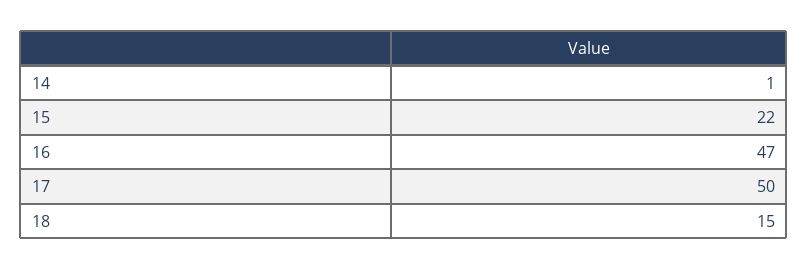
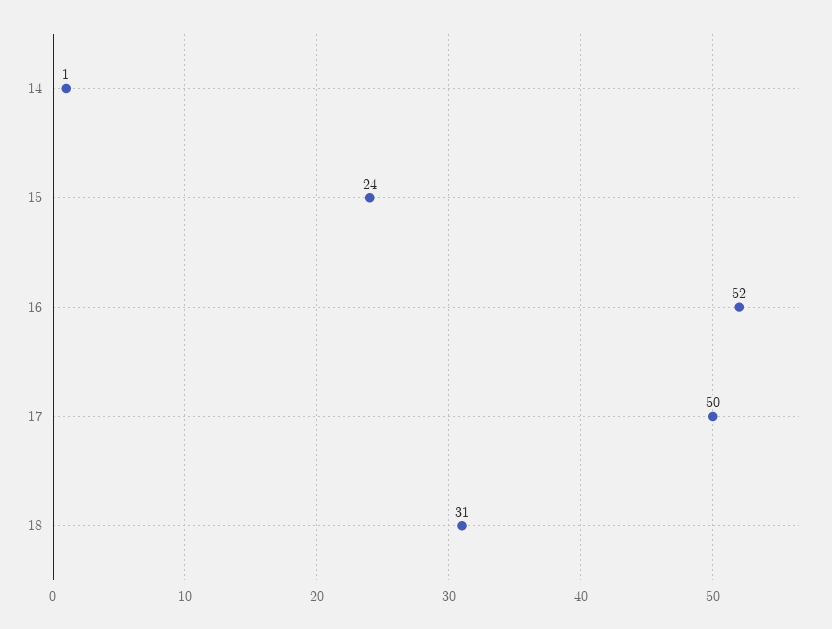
  {
    "14": 1,
-   "15": 22,
+   "15": 24,
-   "16": 47,
+   "16": 52,
    "17": 50,
-   "18": 15
+   "18": 31
  }

